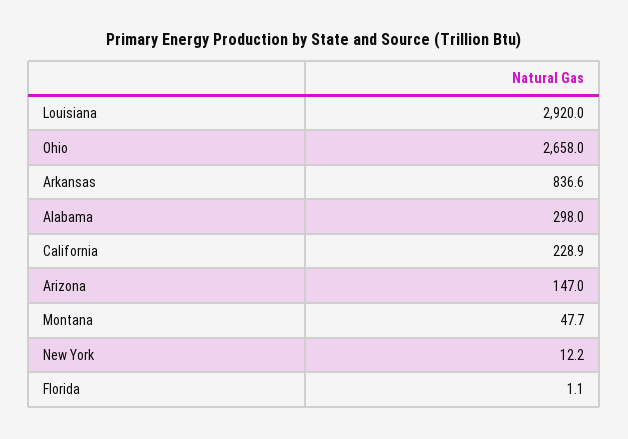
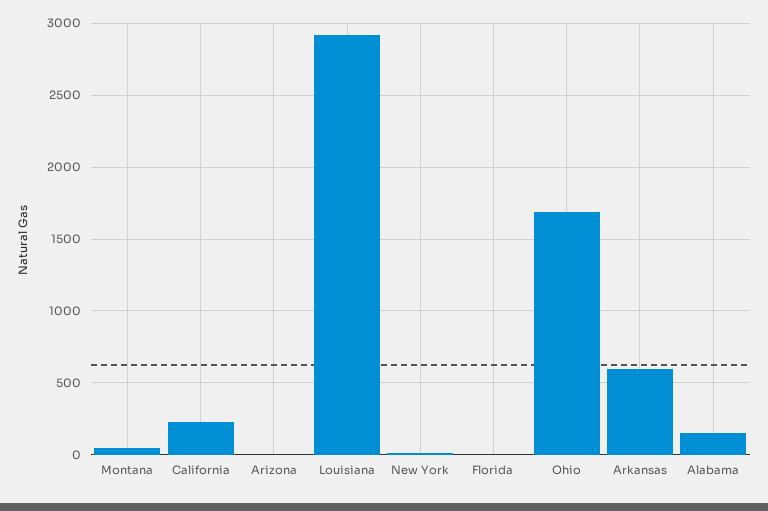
  {
    "Louisiana": 2920,
-   "Ohio": 2658,
+   "Ohio": 1700,
-   "Arkansas": 836.6,
+   "Arkansas": 600,
-   "Alabama": 298,
+   "Alabama": 150,
    "California": 228.9,
-   "Arizona": 147,
+   "Arizona": 0,
    "Montana": 47.7,
    "New York": 12.2,
    "Florida": 1.1
  }

